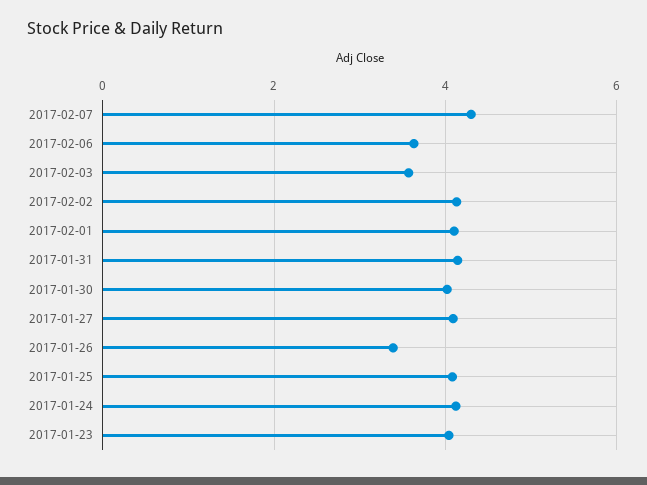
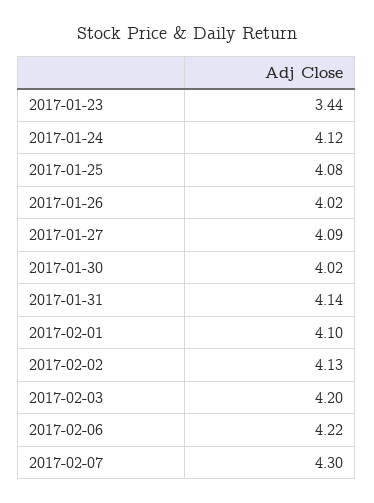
  {
    "2017-02-07": 4.3,
-   "2017-02-06": 3.6,
+   "2017-02-06": 4.22,
-   "2017-02-03": 3.6,
+   "2017-02-03": 4.2,
    "2017-02-02": 4.13,
    "2017-02-01": 4.1,
    "2017-01-31": 4.14,
    "2017-01-30": 4.02,
    "2017-01-27": 4.09,
-   "2017-01-26": 3.4,
+   "2017-01-26": 4.02,
    "2017-01-25": 4.08,
    "2017-01-24": 4.12,
-   "2017-01-23": 4
+   "2017-01-23": 3.44
  }

